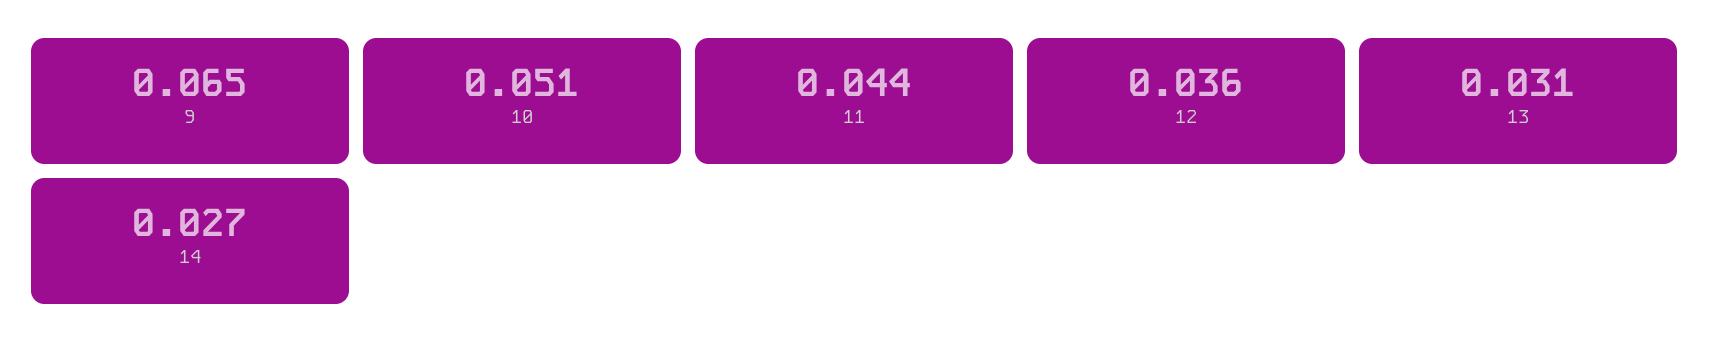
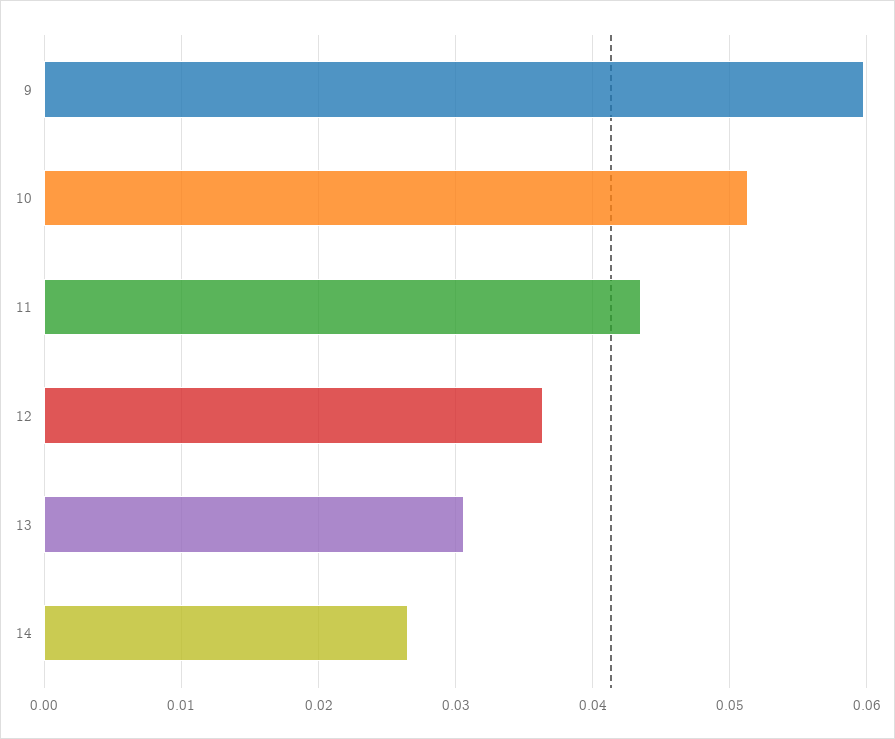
  {
-   "9": 0.065,
+   "9": 0.06,
    "10": 0.051,
    "11": 0.044,
    "12": 0.036,
    "13": 0.031,
    "14": 0.027
  }

